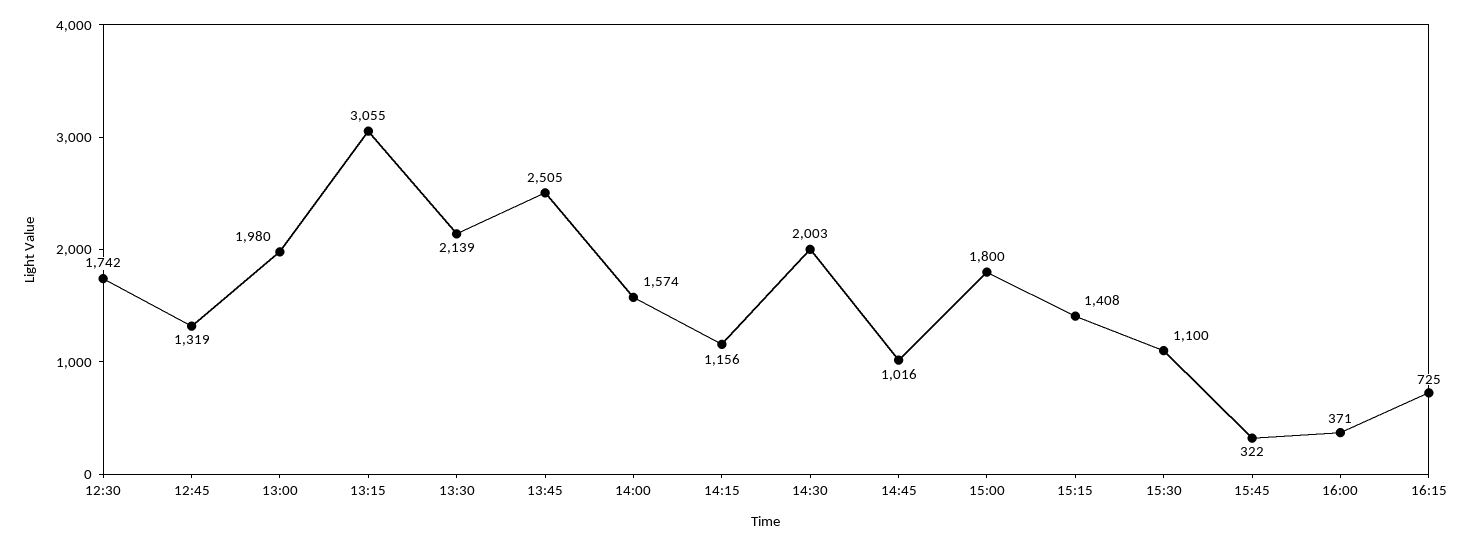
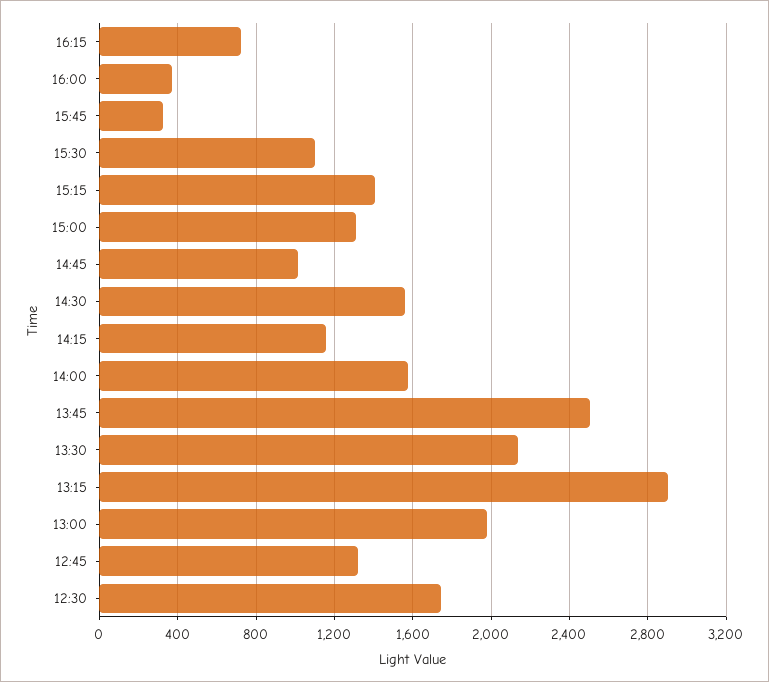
  {
    "12:30": 1742,
    "12:45": 1319,
    "13:00": 1980,
-   "13:15": 3055,
+   "13:15": 2900,
    "13:30": 2139,
    "13:45": 2505,
    "14:00": 1574,
    "14:15": 1156,
-   "14:30": 2003,
+   "14:30": 1550,
    "14:45": 1016,
-   "15:00": 1800,
+   "15:00": 1300,
    "15:15": 1408,
    "15:30": 1100,
    "15:45": 322,
    "16:00": 371,
    "16:15": 725
  }

